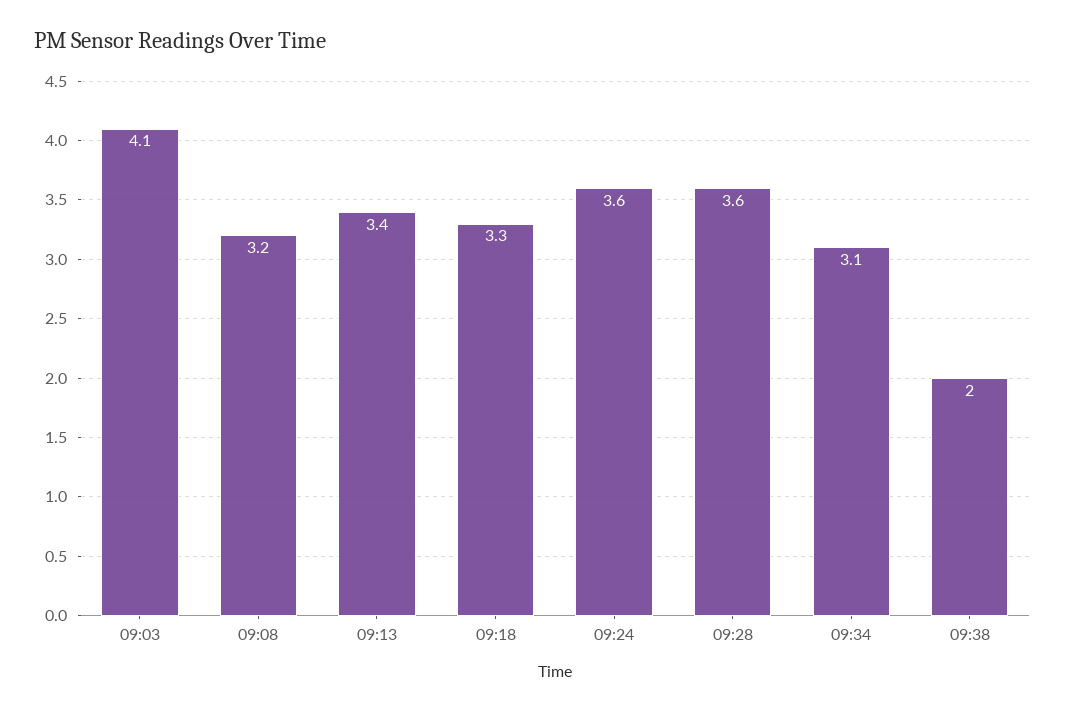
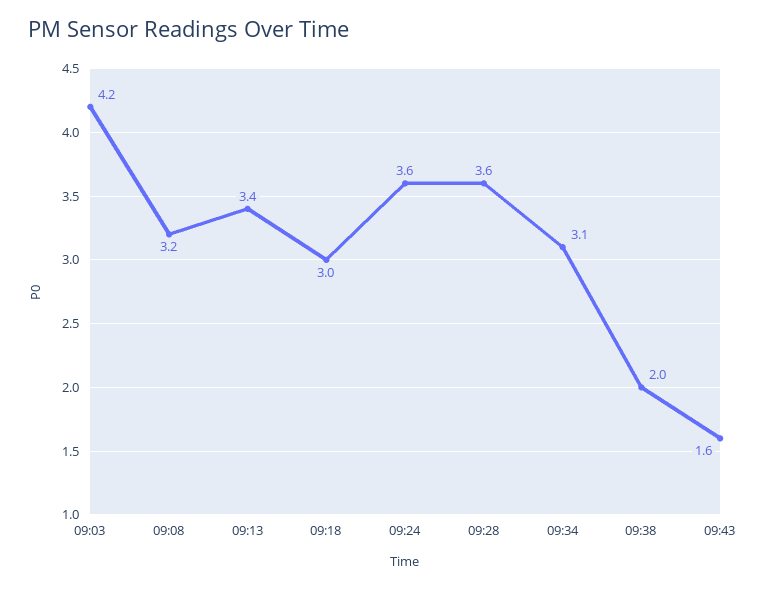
  {
-   "09:03": 4.1,
+   "09:03": 4.2,
    "09:08": 3.2,
    "09:13": 3.4,
-   "09:18": 3.3,
+   "09:18": 3,
    "09:24": 3.6,
    "09:28": 3.6,
    "09:34": 3.1,
-   "09:38": 2
+   "09:38": 2,
+   "09:43": 1.6
  }

